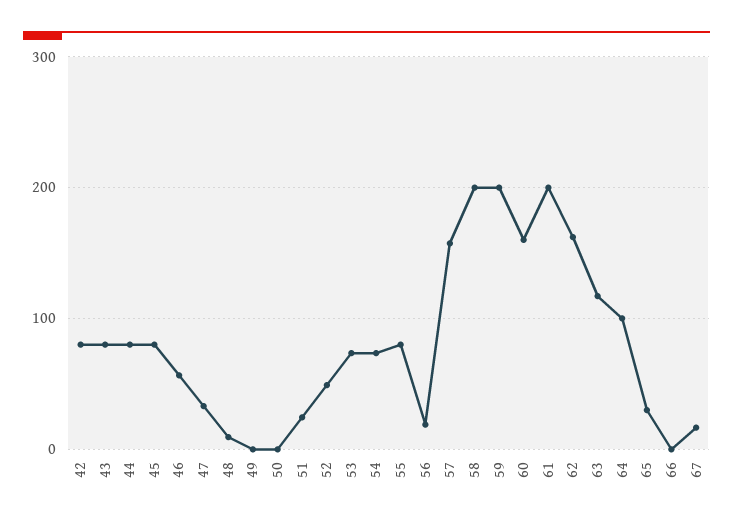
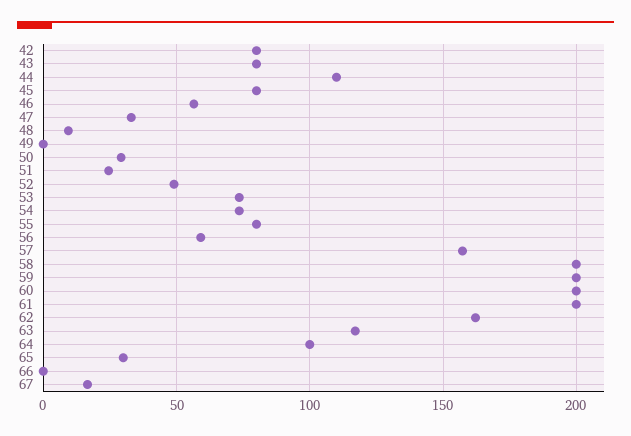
  {
    "42": 80,
    "43": 80,
-   "44": 80,
+   "44": 110,
    "45": 80,
    "46": 55,
    "47": 35,
    "48": 10,
    "49": 0,
-   "50": 0,
+   "50": 30,
    "51": 25,
    "52": 50,
    "53": 75,
    "54": 75,
    "55": 80,
-   "56": 20,
+   "56": 60,
    "57": 155,
    "58": 200,
    "59": 200,
-   "60": 160,
+   "60": 200,
    "61": 200,
    "62": 160,
    "63": 115,
    "64": 100,
    "65": 30,
    "66": 0,
    "67": 15
  }

